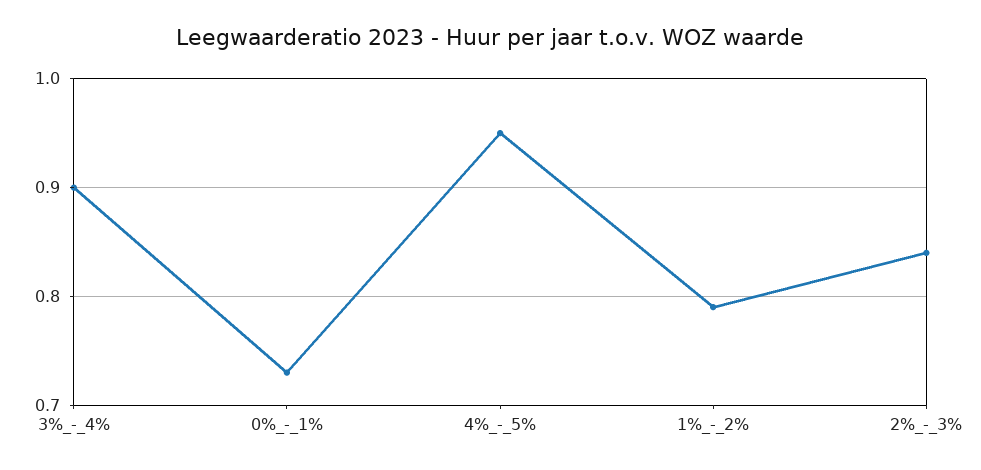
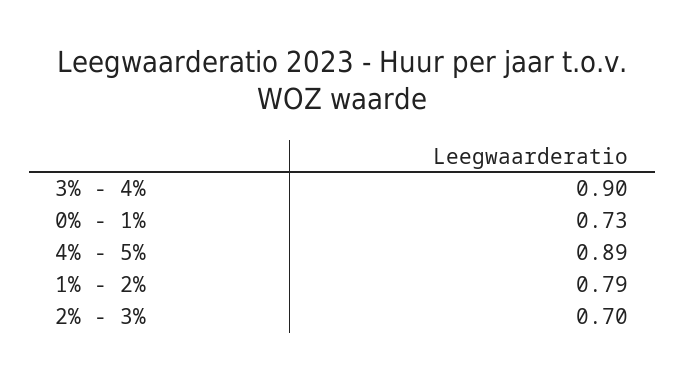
  {
    "3%_-_4%": 0.9,
    "0%_-_1%": 0.73,
-   "4%_-_5%": 0.95,
+   "4%_-_5%": 0.89,
    "1%_-_2%": 0.79,
-   "2%_-_3%": 0.84
+   "2%_-_3%": 0.7
  }

